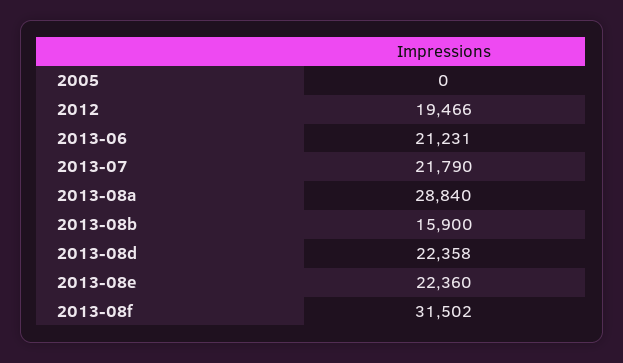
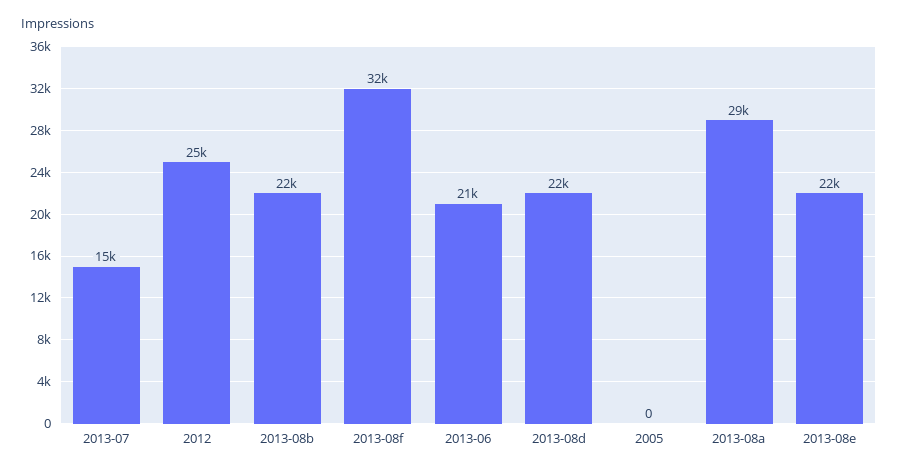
  {
    "2005": 0,
-   "2012": 19466,
+   "2012": 25000,
    "2013-06": 21231,
-   "2013-07": 21790,
+   "2013-07": 15000,
    "2013-08a": 28840,
-   "2013-08b": 15900,
+   "2013-08b": 22000,
    "2013-08d": 22358,
    "2013-08e": 22360,
    "2013-08f": 31502
  }

